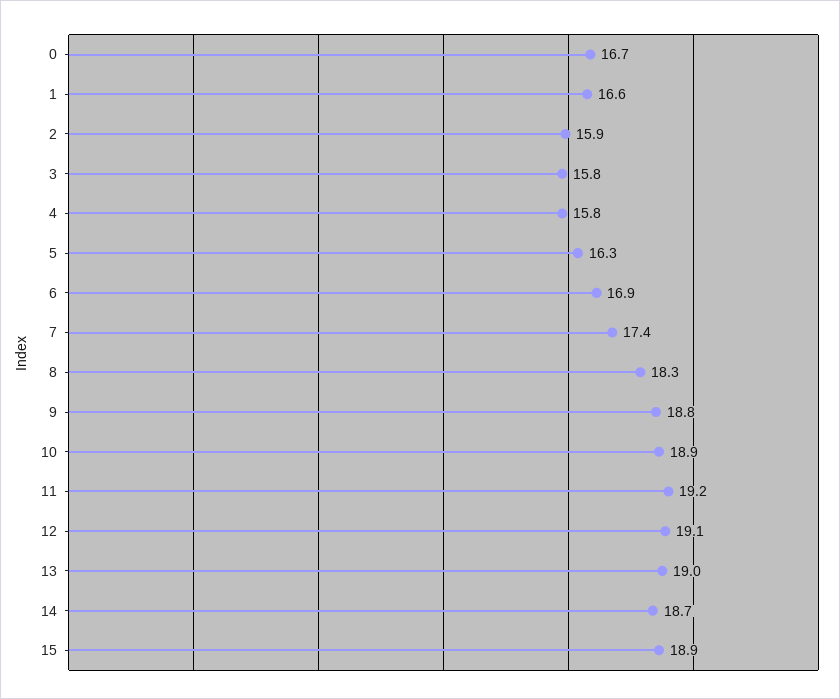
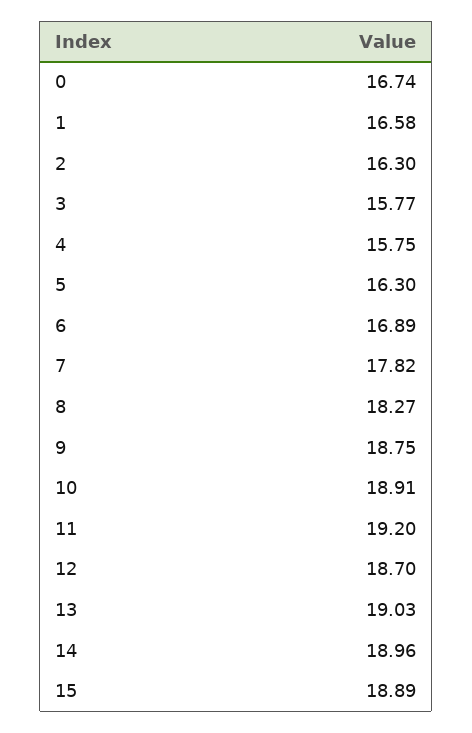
  {
    "0": 16.74,
    "1": 16.58,
-   "2": 15.9,
+   "2": 16.3,
    "3": 15.77,
    "4": 15.75,
    "5": 16.3,
    "6": 16.89,
-   "7": 17.4,
+   "7": 17.82,
    "8": 18.27,
    "9": 18.75,
    "10": 18.91,
    "11": 19.2,
-   "12": 19.1,
+   "12": 18.7,
    "13": 19.03,
-   "14": 18.7,
+   "14": 18.96,
    "15": 18.89
  }

